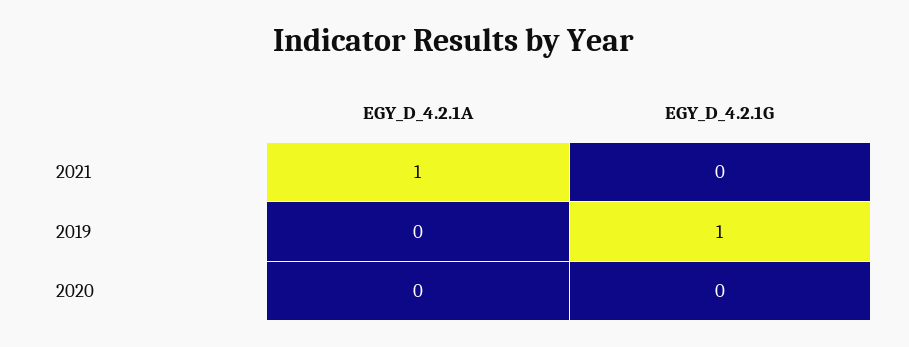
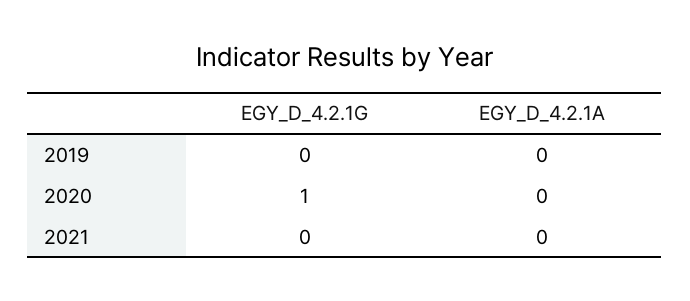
  {
    "EGY_D_4.2.1A": {
-     "2021": 1,
+     "2021": 0,
      "2019": 0,
      "2020": 0
    },
    "EGY_D_4.2.1G": {
      "2021": 0,
-     "2019": 1,
+     "2019": 0,
-     "2020": 0
+     "2020": 1
    }
  }

